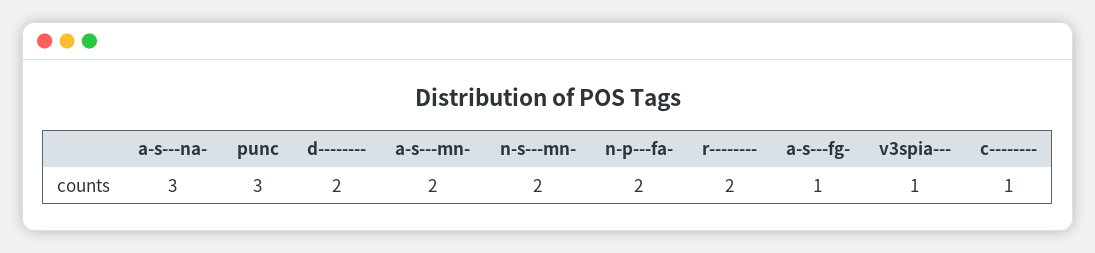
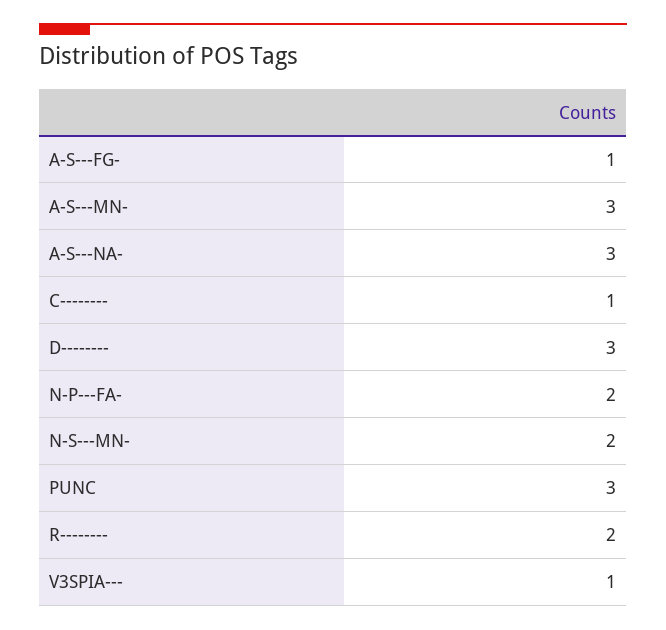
  {
    "a-s---na-": 3,
    "punc": 3,
-   "d--------": 2,
+   "d--------": 3,
-   "a-s---mn-": 2,
+   "a-s---mn-": 3,
    "n-s---mn-": 2,
    "n-p---fa-": 2,
    "r--------": 2,
    "a-s---fg-": 1,
    "v3spia---": 1,
    "c--------": 1
  }

